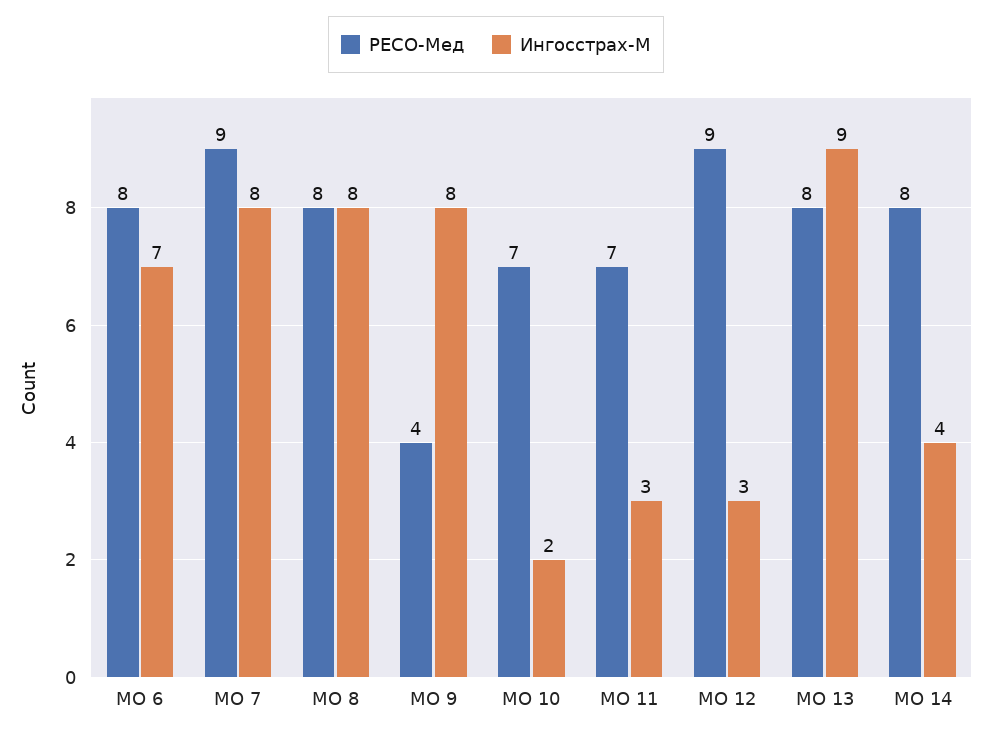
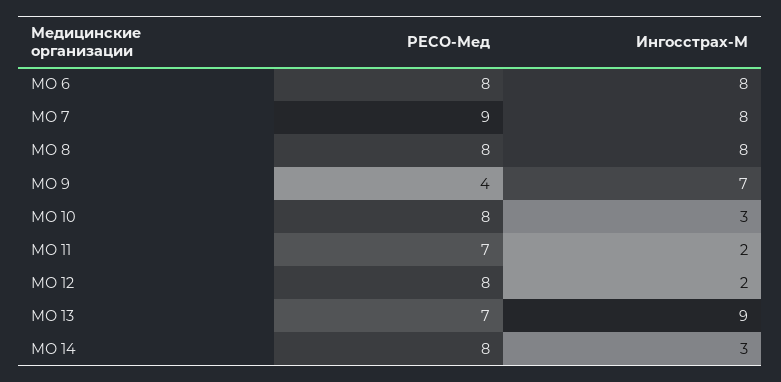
  {
    "РЕСО-Мед": {
      "МО 6": 8,
      "МО 7": 9,
      "МО 8": 8,
      "МО 9": 4,
-     "МО 10": 7,
+     "МО 10": 8,
      "МО 11": 7,
-     "МО 12": 9,
+     "МО 12": 8,
-     "МО 13": 8,
+     "МО 13": 7,
      "МО 14": 8
    },
    "Ингосстрах-М": {
-     "МО 6": 7,
+     "МО 6": 8,
      "МО 7": 8,
      "МО 8": 8,
-     "МО 9": 8,
+     "МО 9": 7,
-     "МО 10": 2,
+     "МО 10": 3,
-     "МО 11": 3,
+     "МО 11": 2,
-     "МО 12": 3,
+     "МО 12": 2,
      "МО 13": 9,
-     "МО 14": 4
+     "МО 14": 3
    }
  }

